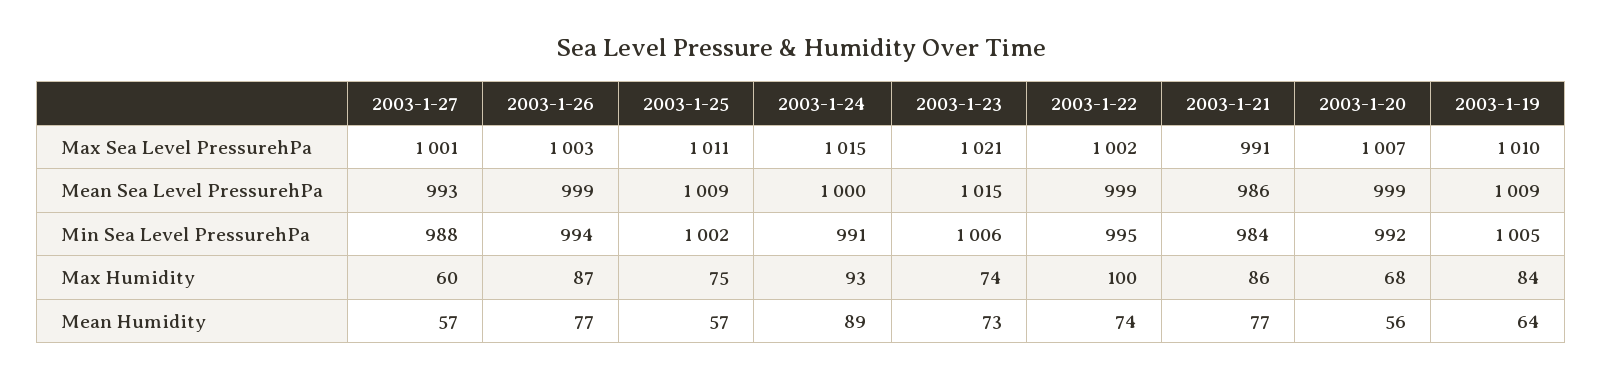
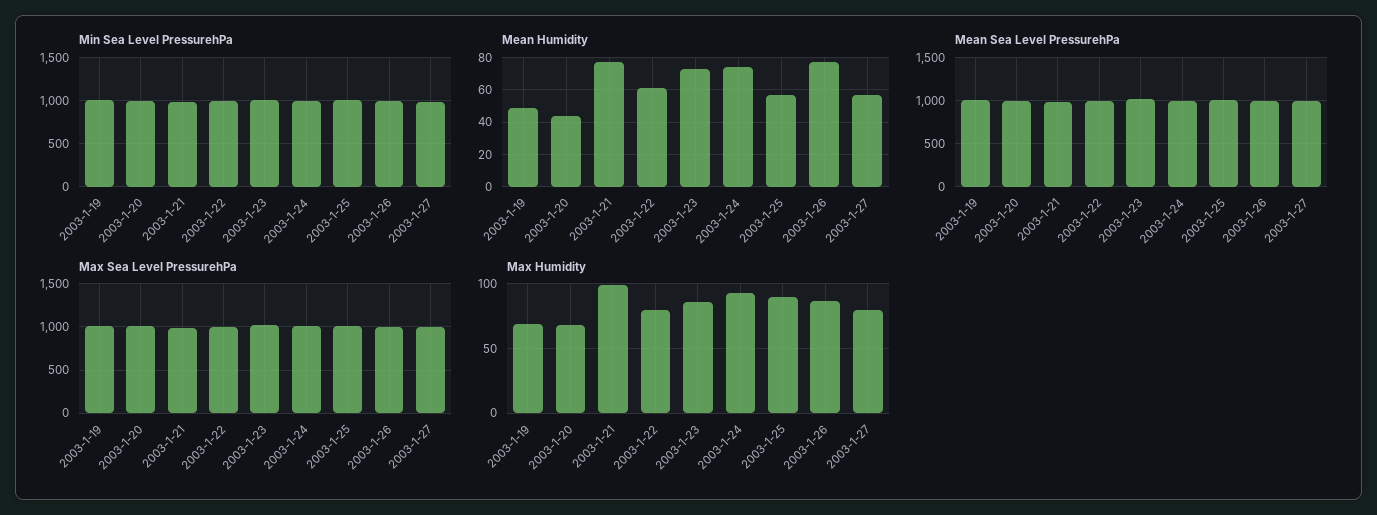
  {
    "Max Sea Level PressurehPa": {
      "2003-1-27": 1001,
      "2003-1-26": 1003,
      "2003-1-25": 1011,
      "2003-1-24": 1015,
      "2003-1-23": 1021,
      "2003-1-22": 1002,
      "2003-1-21": 991,
      "2003-1-20": 1007,
      "2003-1-19": 1010
    },
    "Mean Sea Level PressurehPa": {
      "2003-1-27": 993,
      "2003-1-26": 999,
      "2003-1-25": 1009,
      "2003-1-24": 1000,
      "2003-1-23": 1015,
      "2003-1-22": 999,
      "2003-1-21": 986,
      "2003-1-20": 999,
      "2003-1-19": 1009
    },
    "Min Sea Level PressurehPa": {
      "2003-1-27": 988,
      "2003-1-26": 994,
      "2003-1-25": 1002,
      "2003-1-24": 991,
      "2003-1-23": 1006,
      "2003-1-22": 995,
      "2003-1-21": 984,
      "2003-1-20": 992,
      "2003-1-19": 1005
    },
    "Max Humidity": {
-     "2003-1-27": 60,
+     "2003-1-27": 80,
      "2003-1-26": 87,
-     "2003-1-25": 75,
+     "2003-1-25": 90,
      "2003-1-24": 93,
-     "2003-1-23": 74,
+     "2003-1-23": 85,
-     "2003-1-22": 100,
+     "2003-1-22": 80,
-     "2003-1-21": 86,
+     "2003-1-21": 100,
      "2003-1-20": 68,
-     "2003-1-19": 84
+     "2003-1-19": 70
    },
    "Mean Humidity": {
      "2003-1-27": 57,
      "2003-1-26": 77,
      "2003-1-25": 57,
-     "2003-1-24": 89,
+     "2003-1-24": 75,
      "2003-1-23": 73,
-     "2003-1-22": 74,
+     "2003-1-22": 60,
      "2003-1-21": 77,
-     "2003-1-20": 56,
+     "2003-1-20": 45,
-     "2003-1-19": 64
+     "2003-1-19": 50
    }
  }

